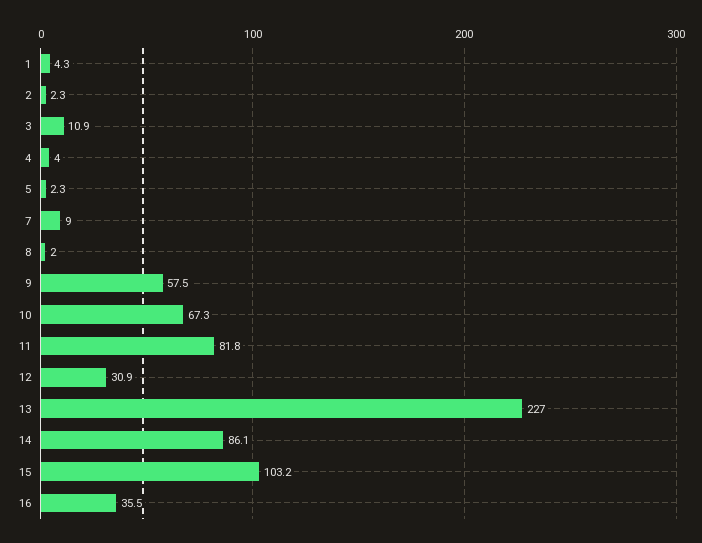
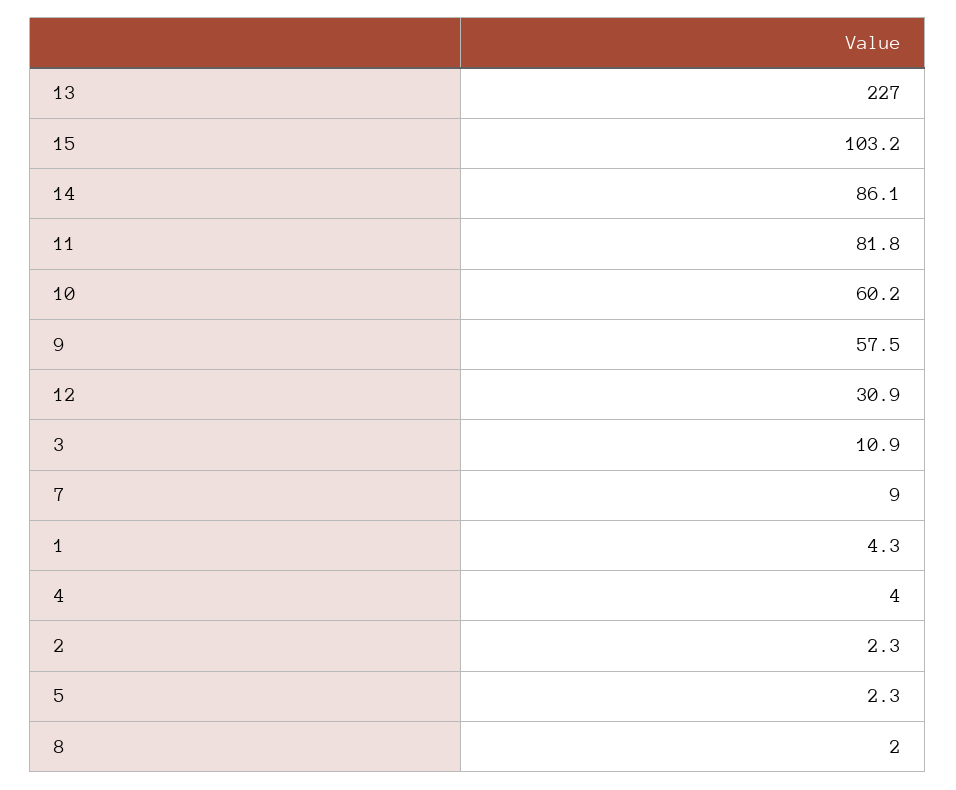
  {
    "1": 4.3,
    "2": 2.3,
    "3": 10.9,
    "4": 4,
    "5": 2.3,
    "7": 9,
    "8": 2,
    "9": 57.5,
-   "10": 67.3,
+   "10": 60.2,
    "11": 81.8,
    "12": 30.9,
    "13": 227,
    "14": 86.1,
-   "15": 103.2,
+   "15": 103.2
-   "16": 35.5
  }

